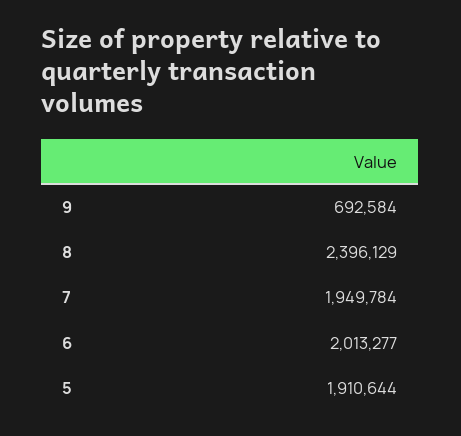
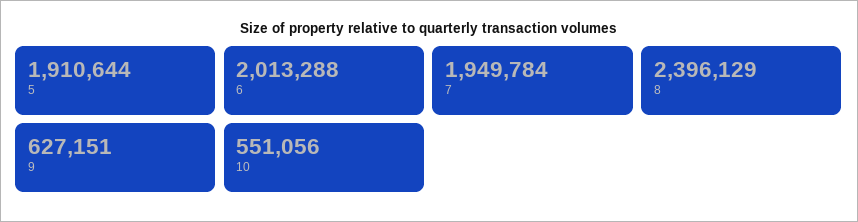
  {
-   "9": 692584,
+   "9": 627151,
    "8": 2396129,
    "7": 1949784,
-   "6": 2013277,
+   "6": 2013288,
-   "5": 1910644
+   "5": 1910644,
+   "10": 551056
  }

